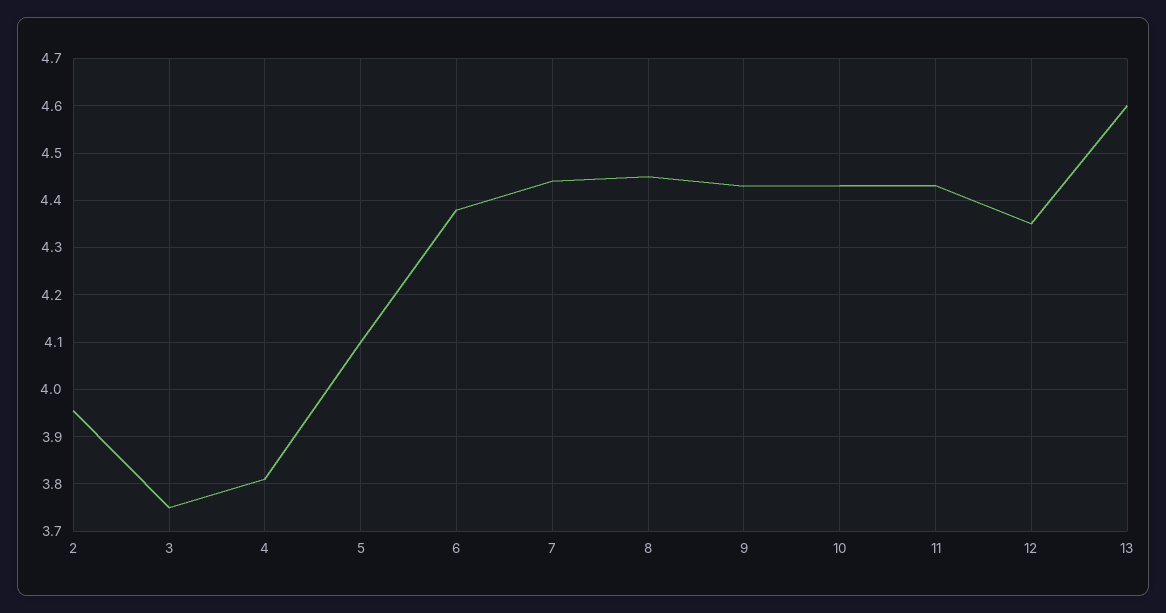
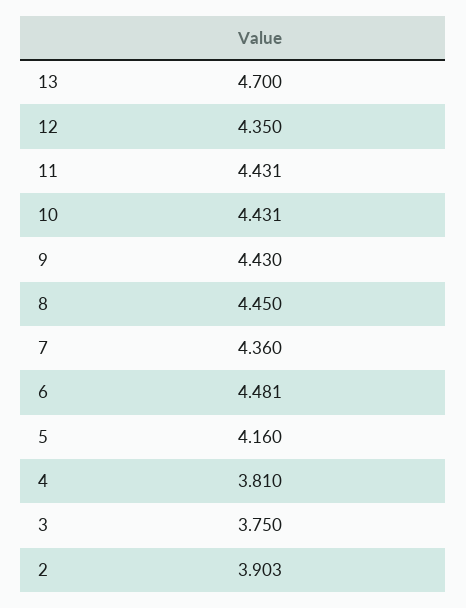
  {
-   "2": 3.96,
+   "2": 3.903,
    "3": 3.75,
    "4": 3.81,
-   "5": 4.1,
+   "5": 4.16,
-   "6": 4.38,
+   "6": 4.481,
-   "7": 4.44,
+   "7": 4.36,
    "8": 4.45,
    "9": 4.43,
    "10": 4.431,
    "11": 4.431,
    "12": 4.35,
-   "13": 4.6
+   "13": 4.7
  }

